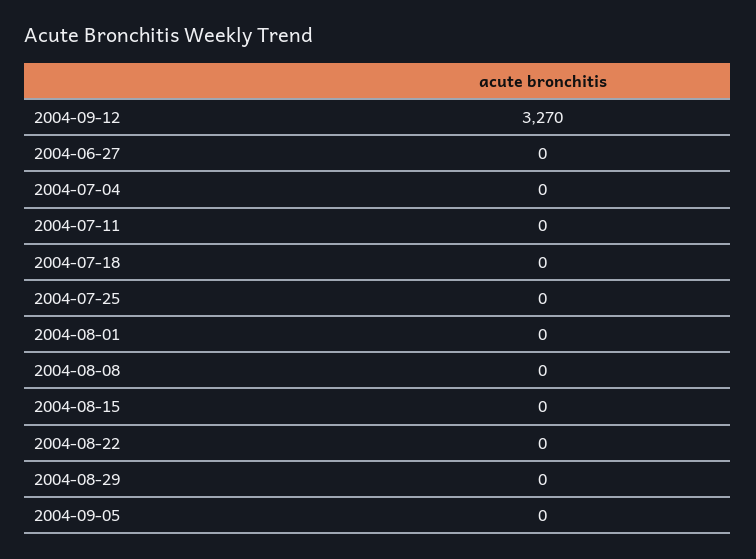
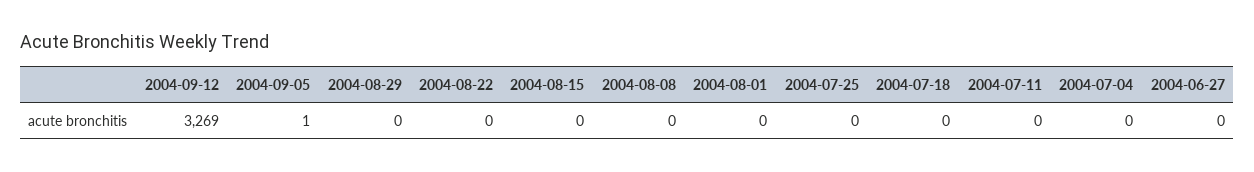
  {
-   "2004-09-12": 3270,
+   "2004-09-12": 3269,
    "2004-06-27": 0,
    "2004-07-04": 0,
    "2004-07-11": 0,
    "2004-07-18": 0,
    "2004-07-25": 0,
    "2004-08-01": 0,
    "2004-08-08": 0,
    "2004-08-15": 0,
    "2004-08-22": 0,
    "2004-08-29": 0,
-   "2004-09-05": 0
+   "2004-09-05": 1
  }

